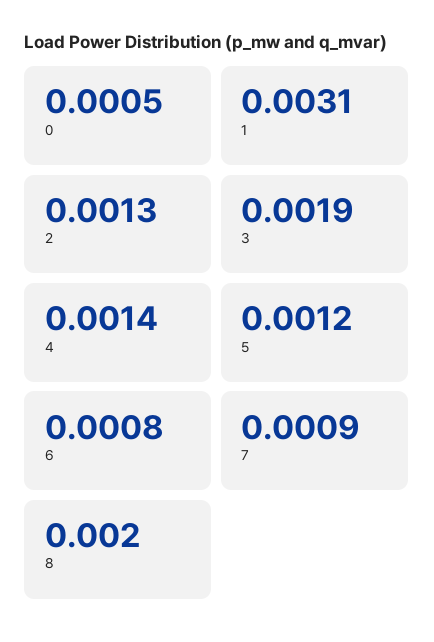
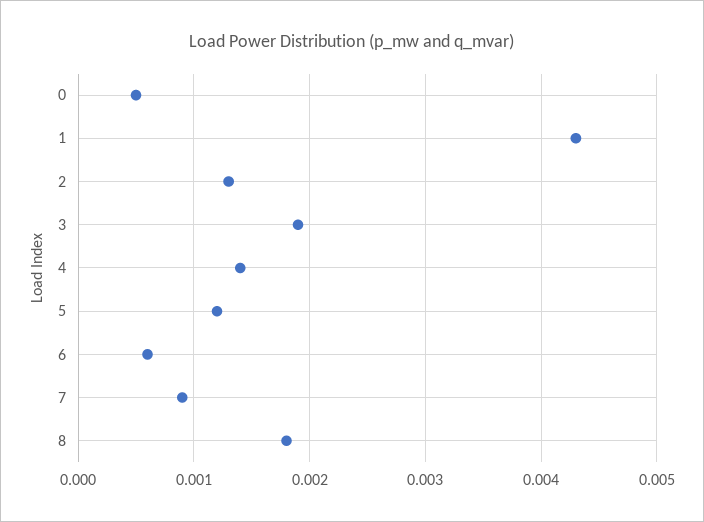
  {
    "0": 0.0005,
-   "1": 0.0031,
+   "1": 0.0043,
    "2": 0.0013,
    "3": 0.0019,
    "4": 0.0014,
    "5": 0.0012,
-   "6": 0.0008,
+   "6": 0.0006,
    "7": 0.0009,
-   "8": 0.002
+   "8": 0.0018
  }

